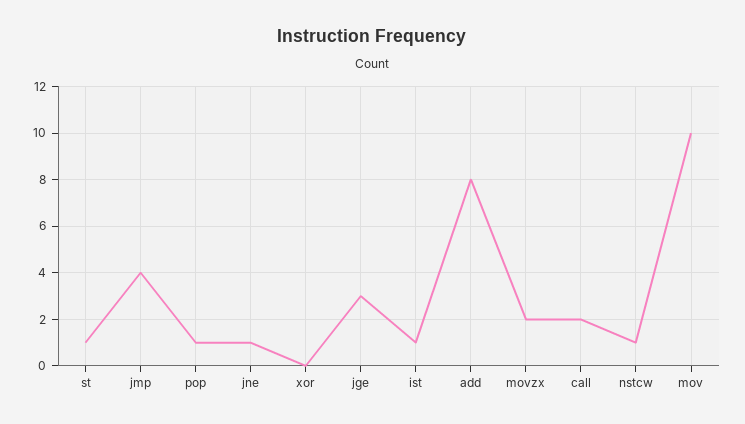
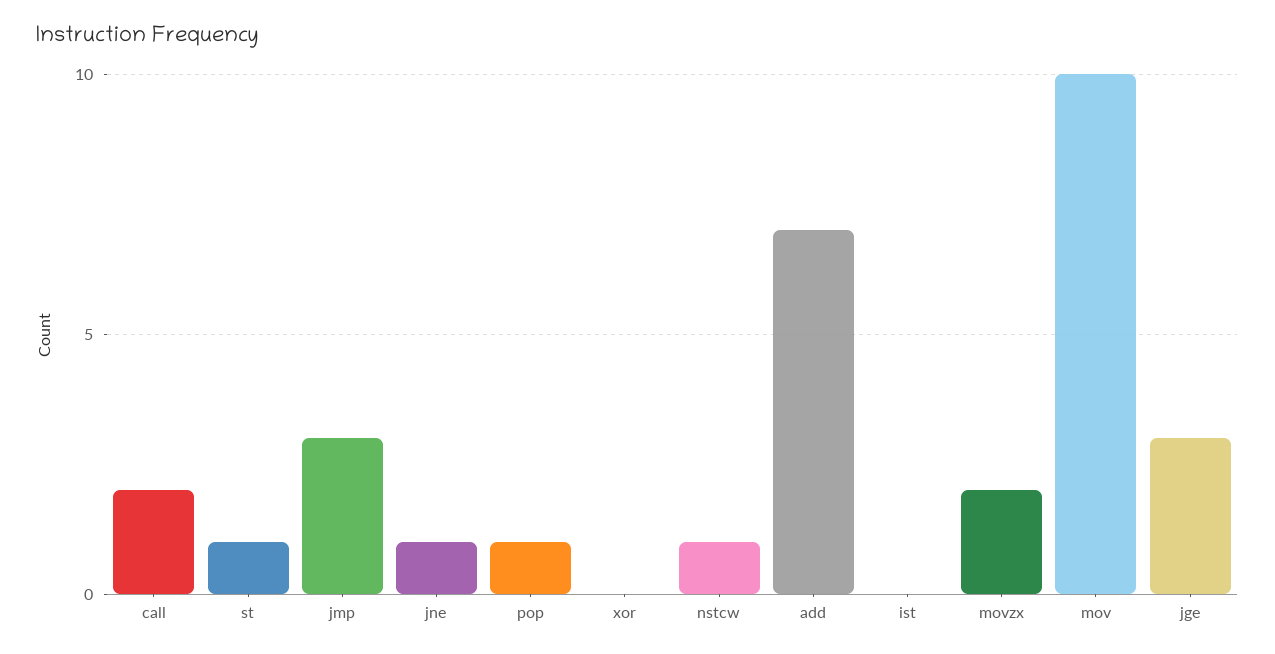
  {
    "st": 1,
-   "jmp": 4,
+   "jmp": 3,
    "pop": 1,
    "jne": 1,
    "xor": 0,
    "jge": 3,
-   "ist": 1,
+   "ist": 0,
-   "add": 8,
+   "add": 7,
    "movzx": 2,
    "call": 2,
    "nstcw": 1,
    "mov": 10
  }

